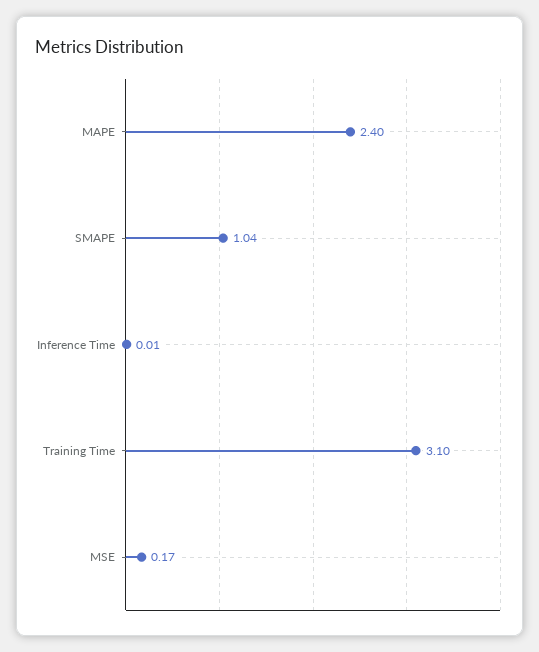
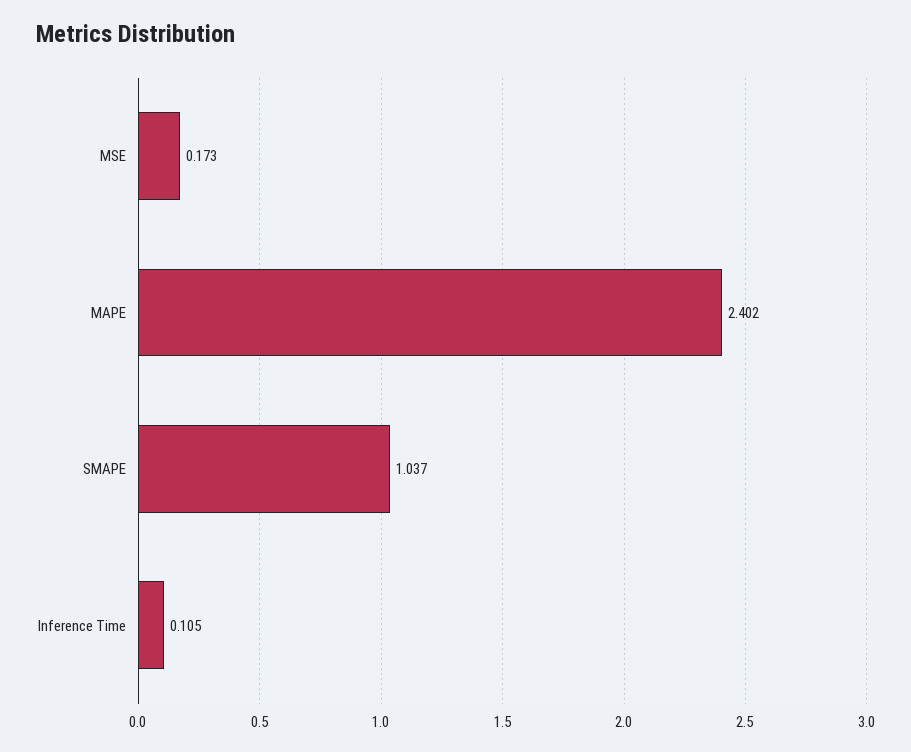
  {
    "MAPE": 2.402,
    "SMAPE": 1.037,
-   "Inference Time": 0.01,
+   "Inference Time": 0.105,
-   "Training Time": 3.1,
    "MSE": 0.173
  }

